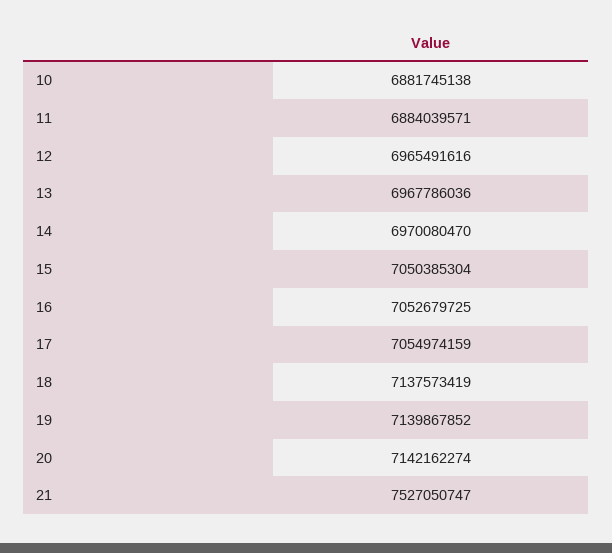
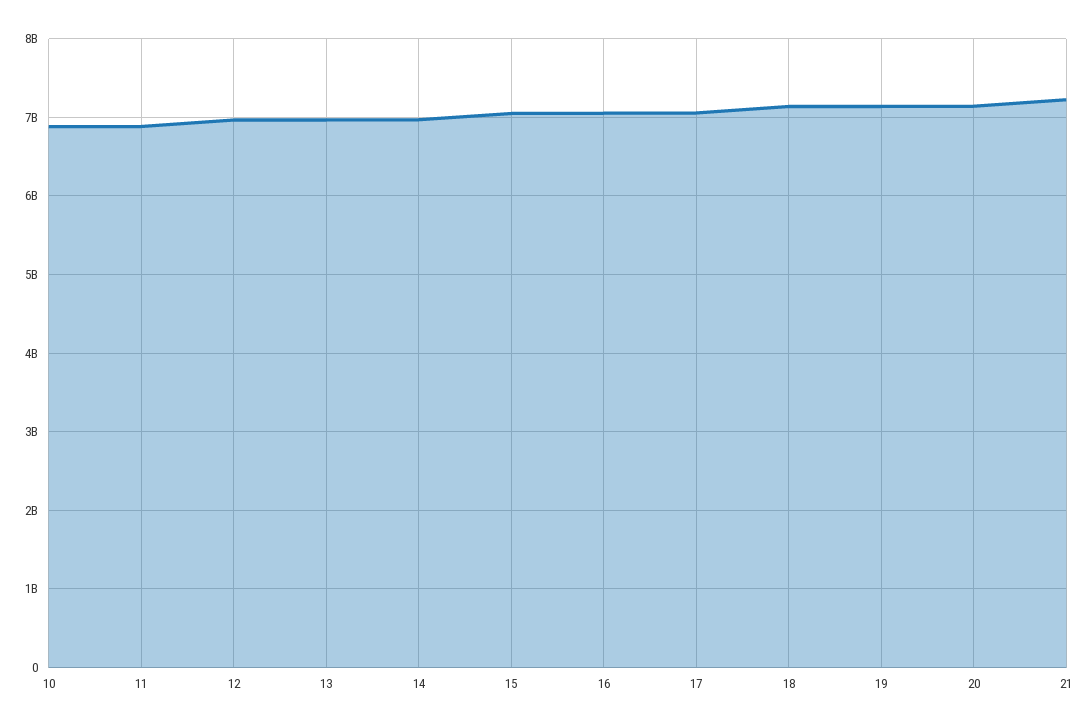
  {
    "10": 6881745138,
    "11": 6884039571,
    "12": 6965491616,
    "13": 6967786036,
    "14": 6970080470,
    "15": 7050385304,
    "16": 7052679725,
    "17": 7054974159,
    "18": 7137573419,
    "19": 7139867852,
    "20": 7142162274,
-   "21": 7527050747
+   "21": 7200000000
  }

